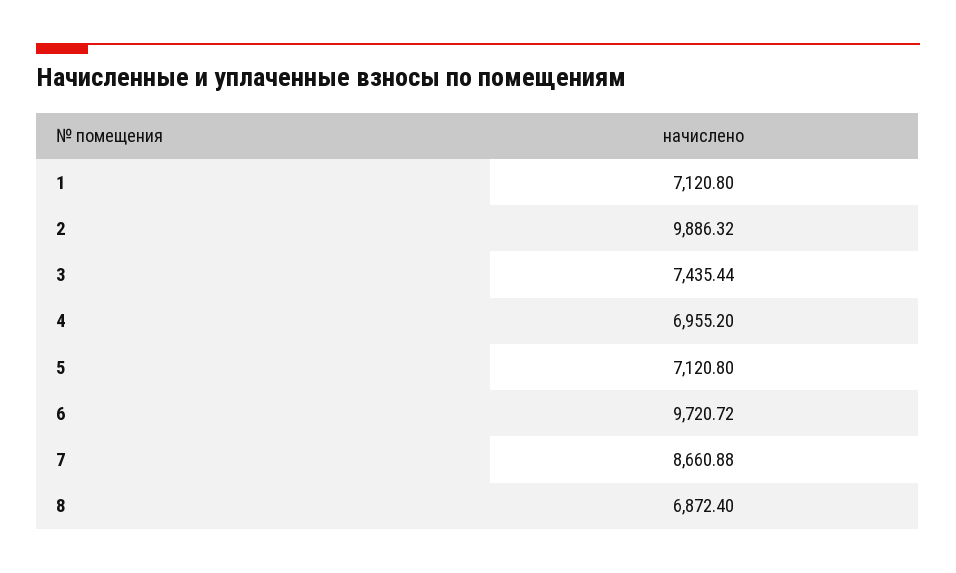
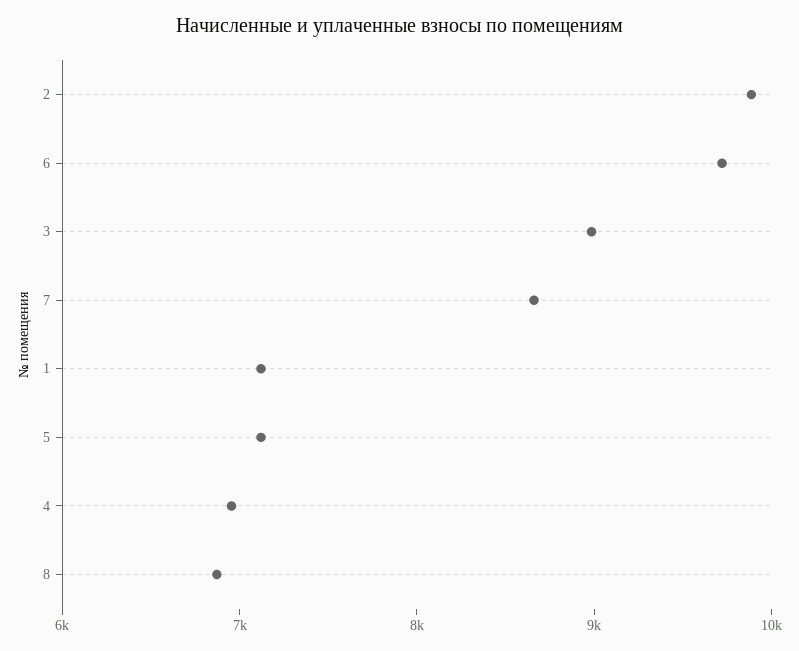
  {
    "1": 7120.8,
    "2": 9886.32,
-   "3": 7435.44,
+   "3": 9000,
    "4": 6955.2,
    "5": 7120.8,
    "6": 9720.72,
    "7": 8660.88,
    "8": 6872.4
  }

